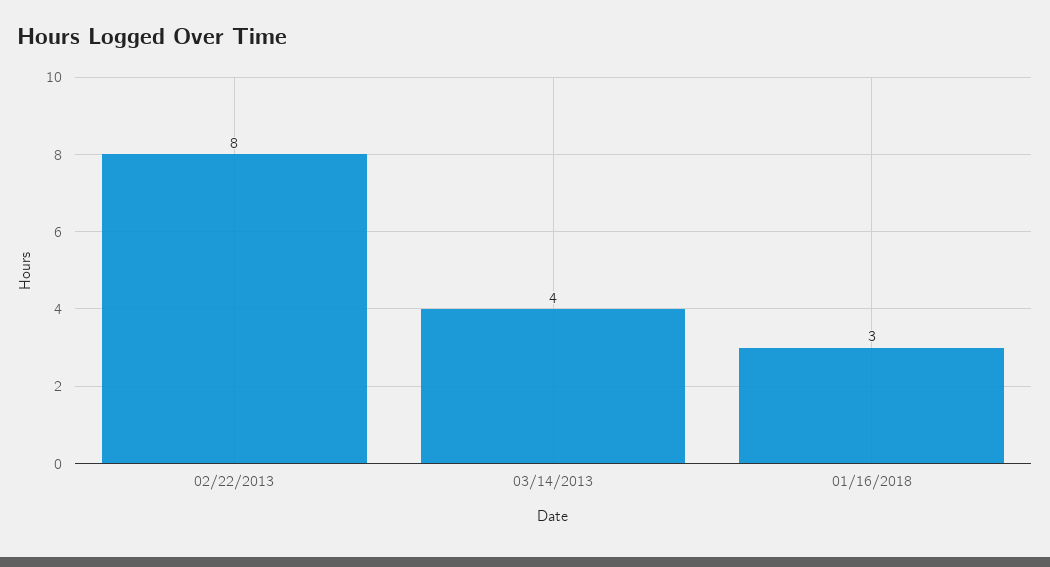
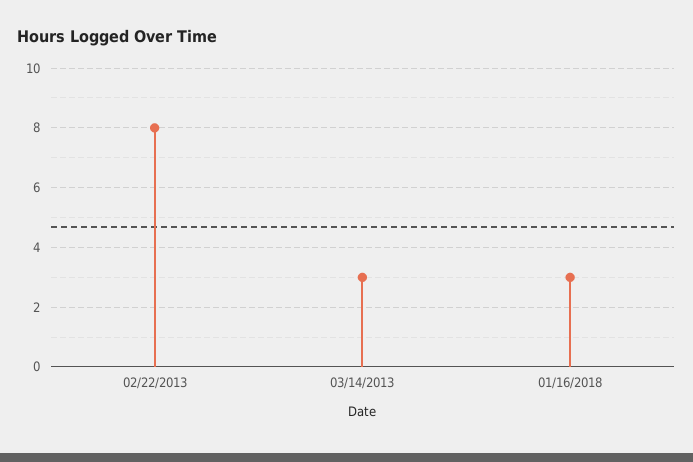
  {
    "02/22/2013": 8,
-   "03/14/2013": 4,
+   "03/14/2013": 3,
    "01/16/2018": 3
  }

